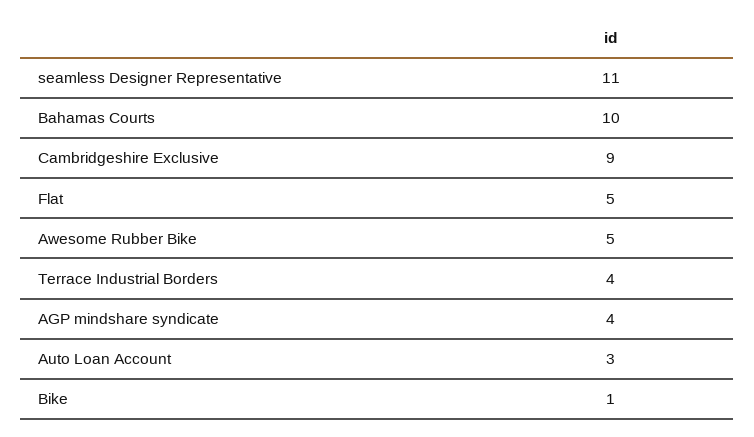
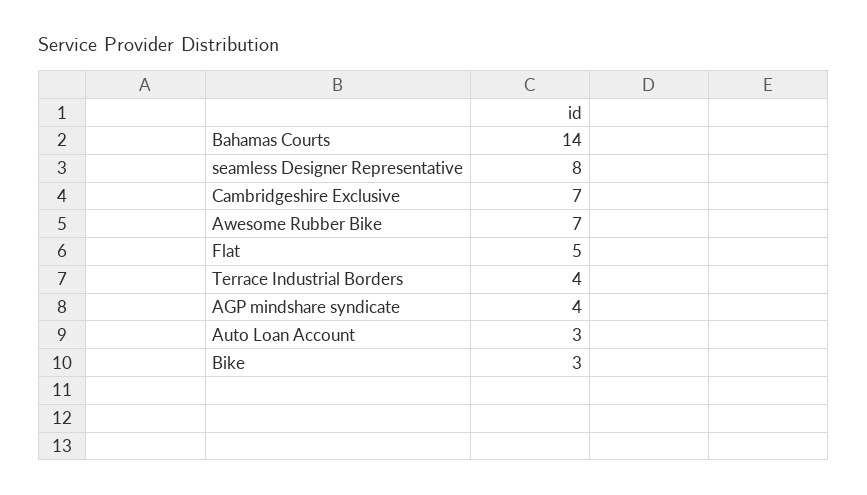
  {
-   "seamless Designer Representative": 11,
+   "seamless Designer Representative": 8,
-   "Bahamas Courts": 10,
+   "Bahamas Courts": 14,
-   "Cambridgeshire Exclusive": 9,
+   "Cambridgeshire Exclusive": 7,
    "Flat": 5,
-   "Awesome Rubber Bike": 5,
+   "Awesome Rubber Bike": 7,
    "Terrace Industrial Borders": 4,
    "AGP mindshare syndicate": 4,
    "Auto Loan Account": 3,
-   "Bike": 1
+   "Bike": 3
  }

